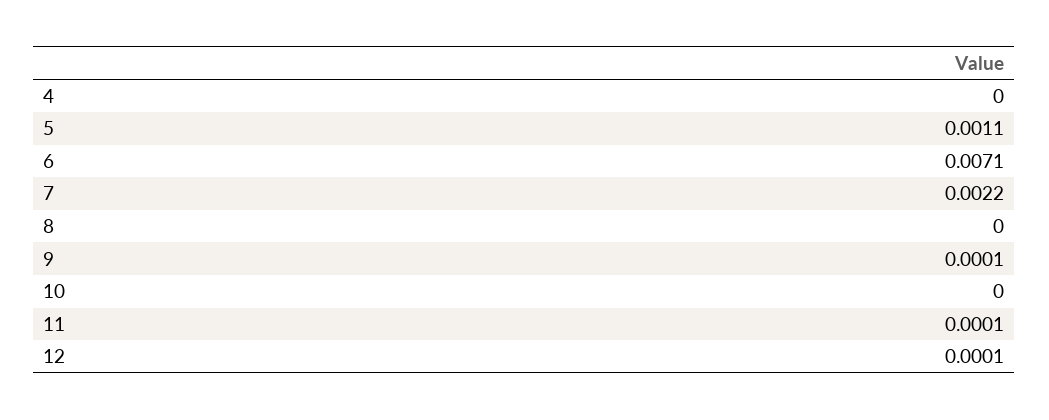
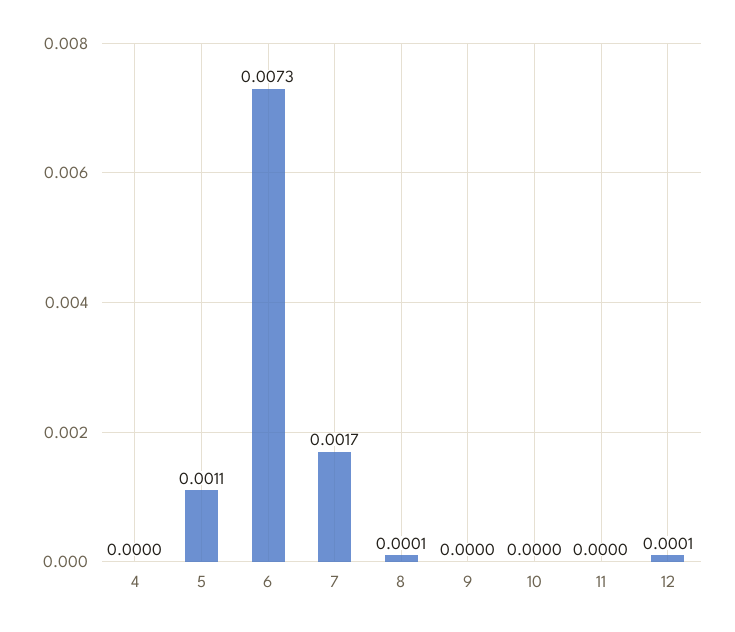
  {
    "4": 0,
    "5": 0.0011,
-   "6": 0.0071,
+   "6": 0.0073,
-   "7": 0.0022,
+   "7": 0.0017,
-   "8": 0,
+   "8": 0.0001,
-   "9": 0.0001,
+   "9": 0,
    "10": 0,
-   "11": 0.0001,
+   "11": 0,
    "12": 0.0001
  }

